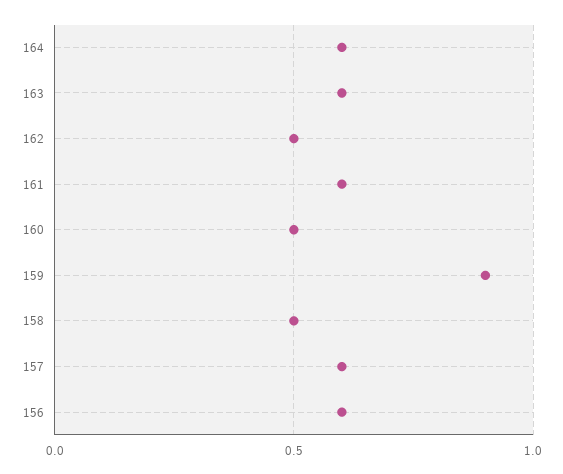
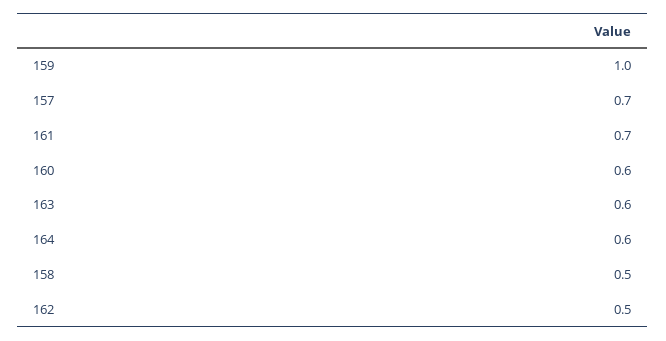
  {
    "164": 0.6,
    "163": 0.6,
    "162": 0.5,
-   "161": 0.6,
+   "161": 0.7,
-   "160": 0.5,
+   "160": 0.6,
-   "159": 0.9,
+   "159": 1,
    "158": 0.5,
-   "157": 0.6,
+   "157": 0.7
-   "156": 0.6
  }

